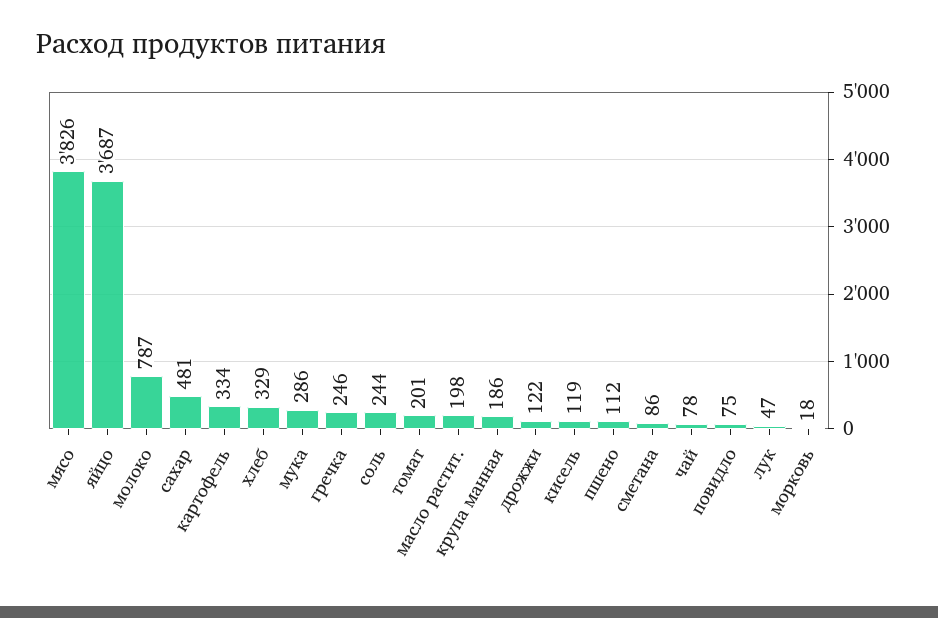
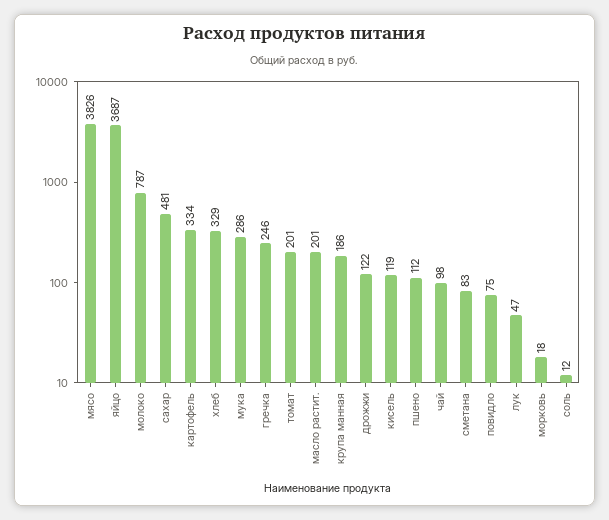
  {
    "мясо": 3826,
    "яйцо": 3687,
    "молоко": 787,
    "сахар": 481,
    "картофель": 334,
    "хлеб": 329,
    "мука": 286,
    "гречка": 246,
-   "соль": 244,
+   "соль": 12,
    "томат": 201,
-   "масло растит.": 198,
+   "масло растит.": 201,
    "крупа манная": 186,
    "дрожжи": 122,
    "кисель": 119,
    "пшено": 112,
-   "сметана": 86,
+   "сметана": 83,
-   "чай": 78,
+   "чай": 98,
    "повидло": 75,
    "лук": 47,
    "морковь": 18
  }

